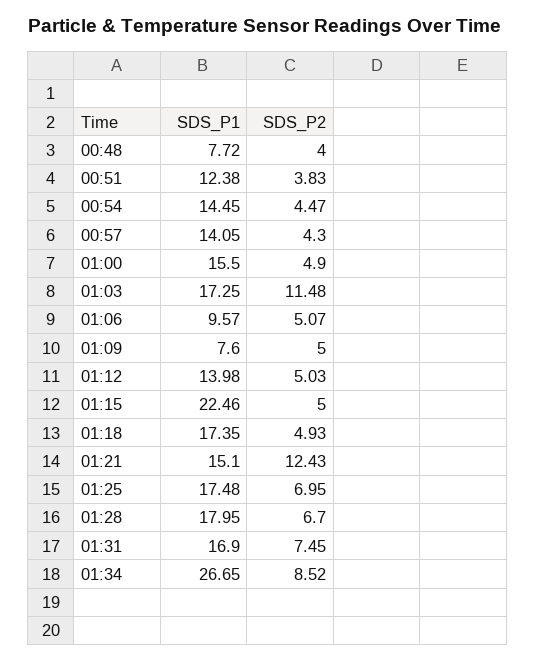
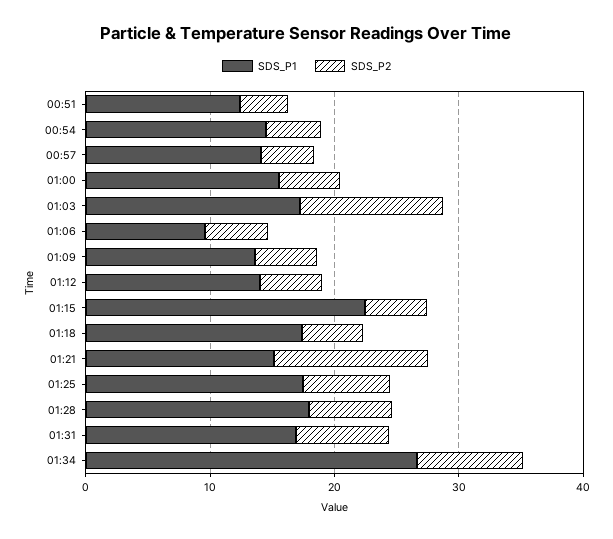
  {
    "SDS_P1": {
-     "00:48": 7.72,
      "00:51": 12.38,
      "00:54": 14.45,
      "00:57": 14.05,
      "01:00": 15.5,
      "01:03": 17.25,
      "01:06": 9.57,
-     "01:09": 7.6,
+     "01:09": 14,
      "01:12": 13.98,
      "01:15": 22.46,
      "01:18": 17.35,
      "01:21": 15.1,
      "01:25": 17.48,
      "01:28": 17.95,
      "01:31": 16.9,
      "01:34": 26.65
    },
    "SDS_P2": {
-     "00:48": 4,
      "00:51": 3.83,
      "00:54": 4.47,
      "00:57": 4.3,
      "01:00": 4.9,
      "01:03": 11.48,
      "01:06": 5.07,
      "01:09": 5,
      "01:12": 5.03,
      "01:15": 5,
      "01:18": 4.93,
      "01:21": 12.43,
      "01:25": 6.95,
      "01:28": 6.7,
      "01:31": 7.45,
      "01:34": 8.52
    }
  }

